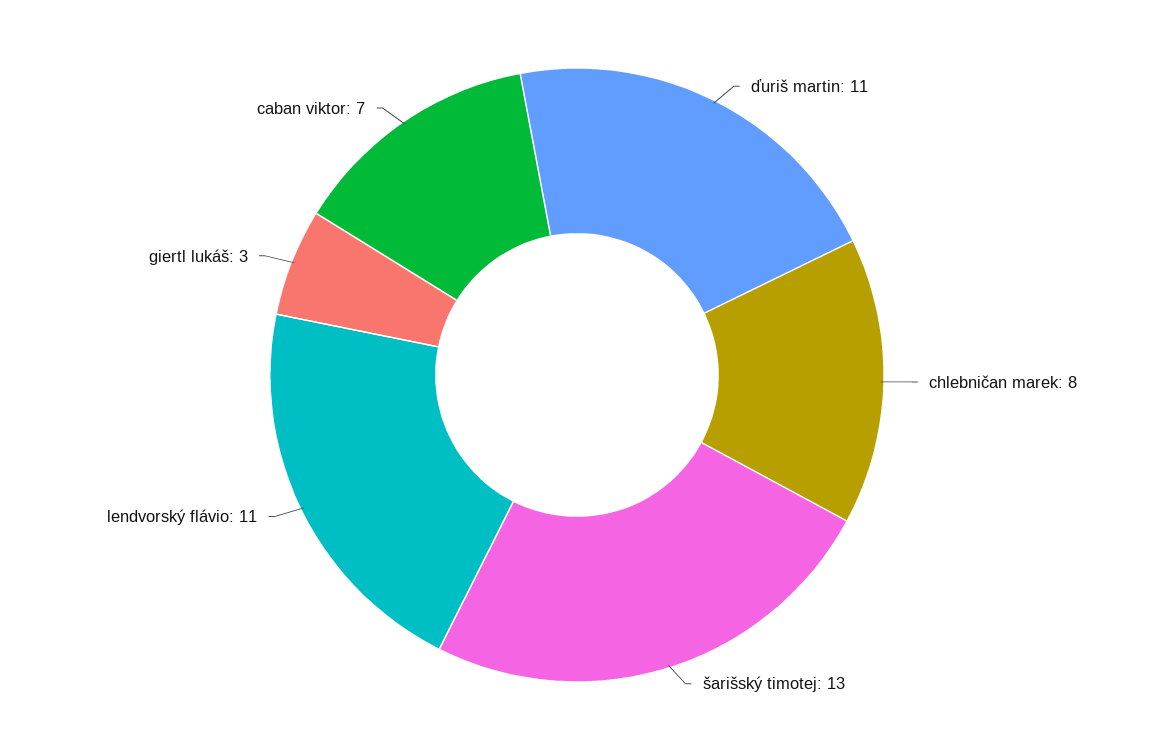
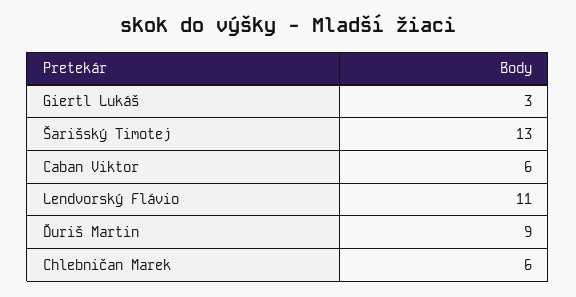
  {
-   "ďuriš martin": 11,
+   "ďuriš martin": 9,
-   "chlebničan marek": 8,
+   "chlebničan marek": 6,
    "šarišský timotej": 13,
    "lendvorský flávio": 11,
    "giertl lukáš": 3,
-   "caban viktor": 7
+   "caban viktor": 6
  }

